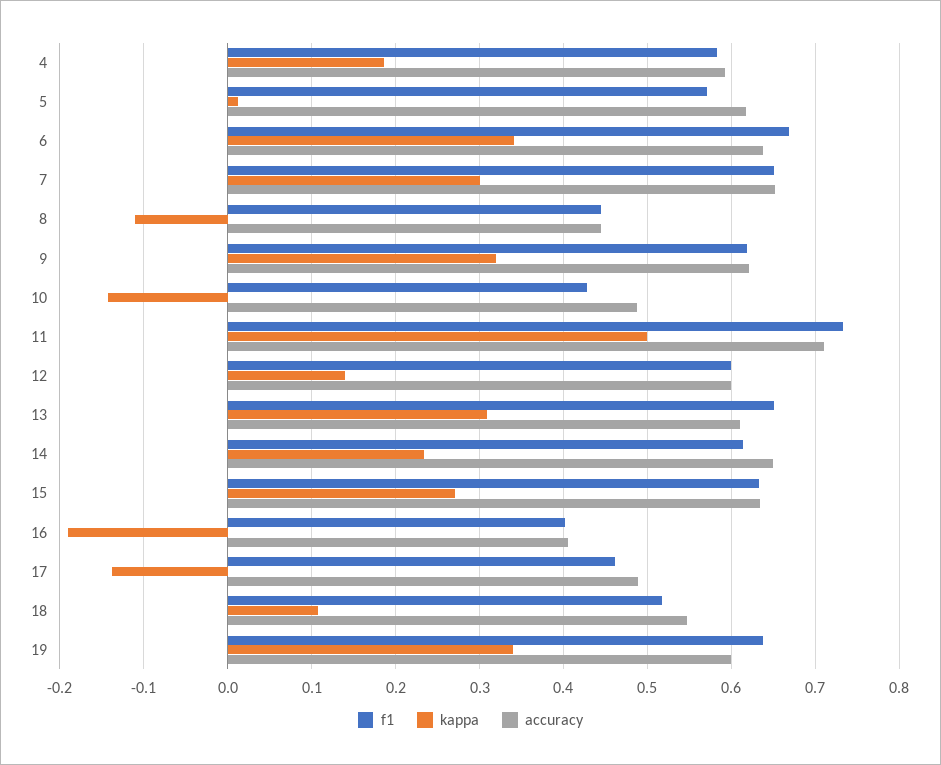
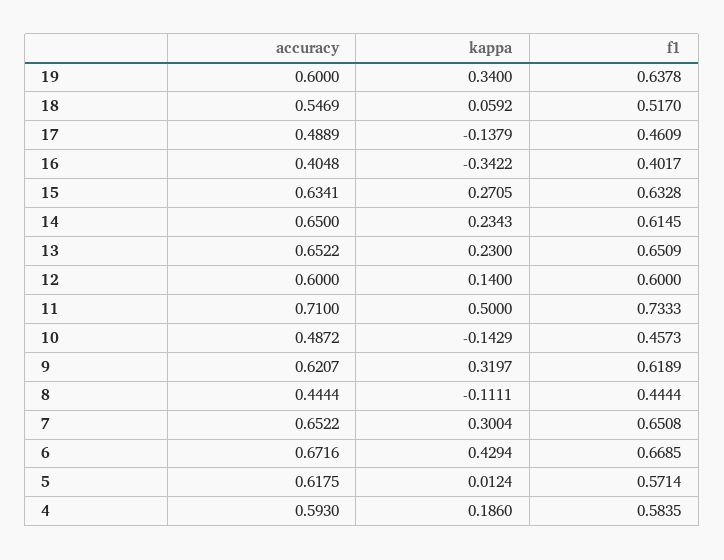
  {
    "f1": {
      "4": 0.5835,
      "5": 0.5714,
      "6": 0.6685,
      "7": 0.6508,
      "8": 0.4444,
      "9": 0.6189,
-     "10": 0.43,
+     "10": 0.4573,
      "11": 0.7333,
      "12": 0.6,
      "13": 0.6509,
      "14": 0.6145,
      "15": 0.6328,
      "16": 0.4017,
      "17": 0.4609,
      "18": 0.517,
      "19": 0.6378
    },
    "kappa": {
      "4": 0.186,
      "5": 0.0124,
-     "6": 0.34,
+     "6": 0.4294,
      "7": 0.3004,
      "8": -0.1111,
      "9": 0.3197,
      "10": -0.1429,
      "11": 0.5,
      "12": 0.14,
-     "13": 0.31,
+     "13": 0.23,
      "14": 0.2343,
      "15": 0.2705,
-     "16": -0.19,
+     "16": -0.3422,
      "17": -0.1379,
-     "18": 0.11,
+     "18": 0.0592,
      "19": 0.34
    },
    "accuracy": {
      "4": 0.593,
      "5": 0.6175,
-     "6": 0.64,
+     "6": 0.6716,
      "7": 0.6522,
      "8": 0.4444,
      "9": 0.6207,
      "10": 0.4872,
      "11": 0.71,
      "12": 0.6,
-     "13": 0.61,
+     "13": 0.6522,
      "14": 0.65,
      "15": 0.6341,
      "16": 0.4048,
      "17": 0.4889,
      "18": 0.5469,
      "19": 0.6
    }
  }

